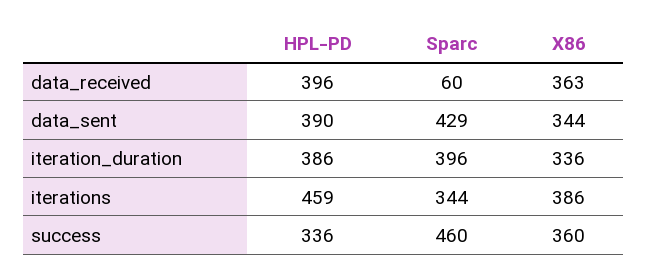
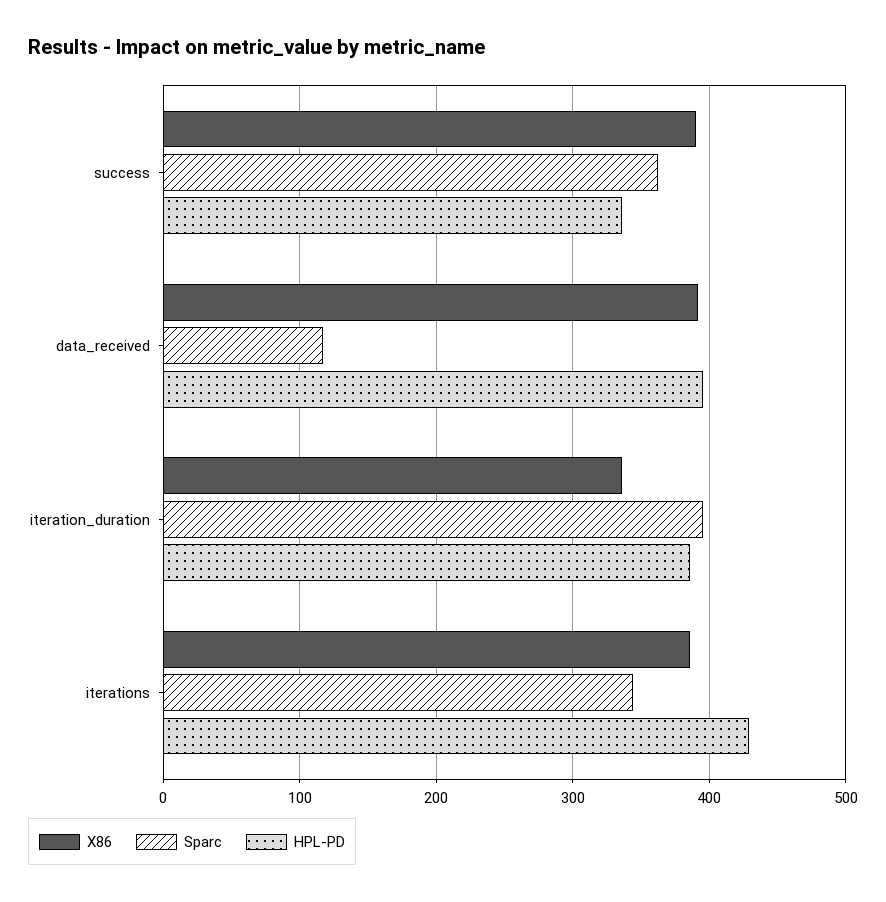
  {
    "HPL-PD": {
      "data_received": 396,
-     "data_sent": 390,
      "iteration_duration": 386,
-     "iterations": 459,
+     "iterations": 430,
      "success": 336
    },
    "Sparc": {
-     "data_received": 60,
+     "data_received": 120,
-     "data_sent": 429,
      "iteration_duration": 396,
      "iterations": 344,
-     "success": 460
+     "success": 360
    },
    "X86": {
-     "data_received": 363,
+     "data_received": 390,
-     "data_sent": 344,
      "iteration_duration": 336,
      "iterations": 386,
-     "success": 360
+     "success": 390
    }
  }

